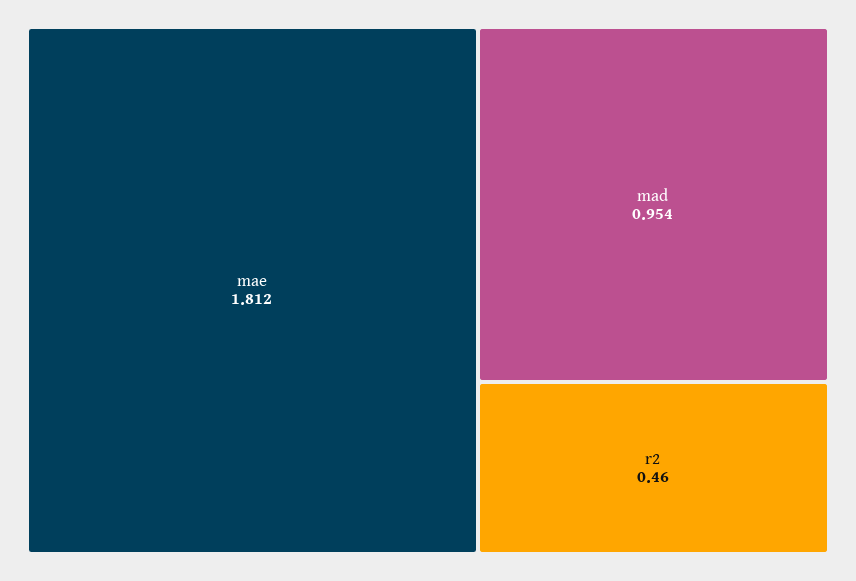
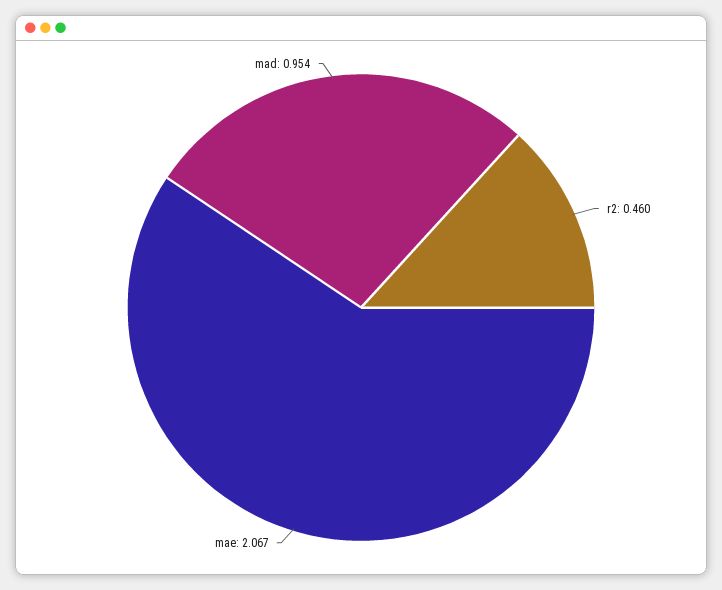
  {
-   "mae": 1.812,
+   "mae": 2.067,
    "mad": 0.954,
    "r2": 0.46
  }

